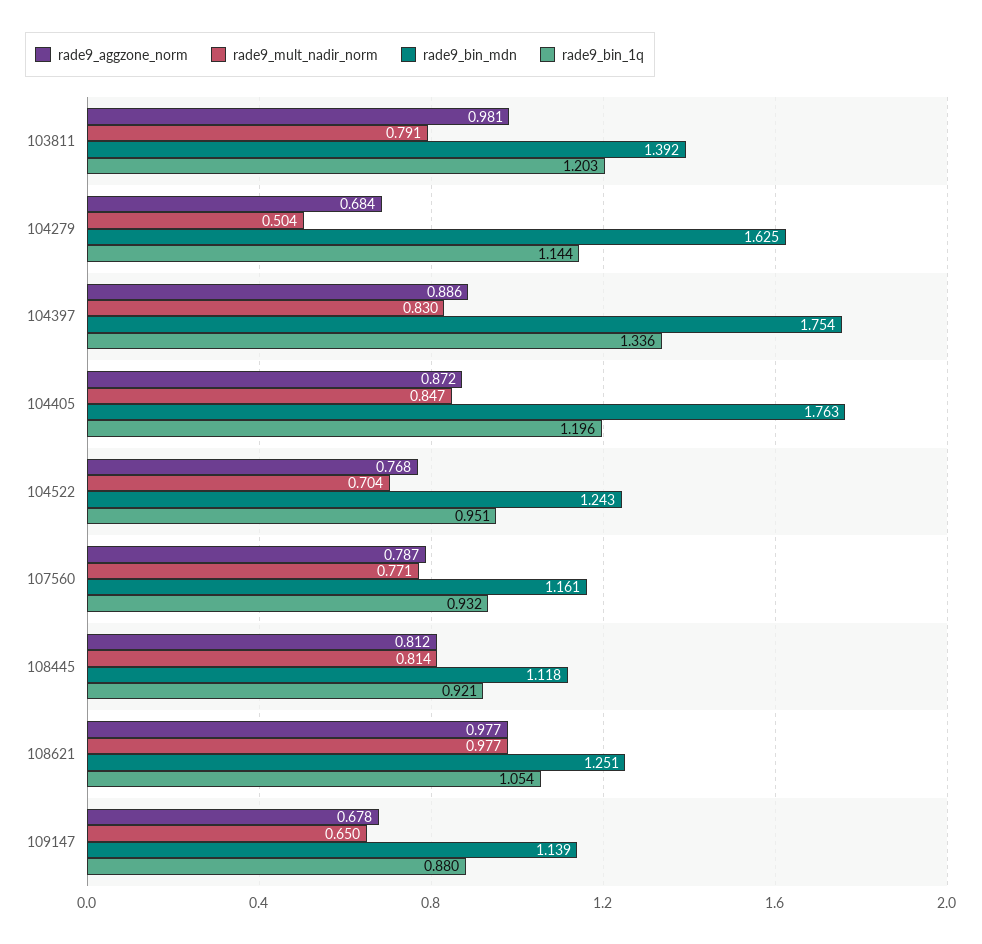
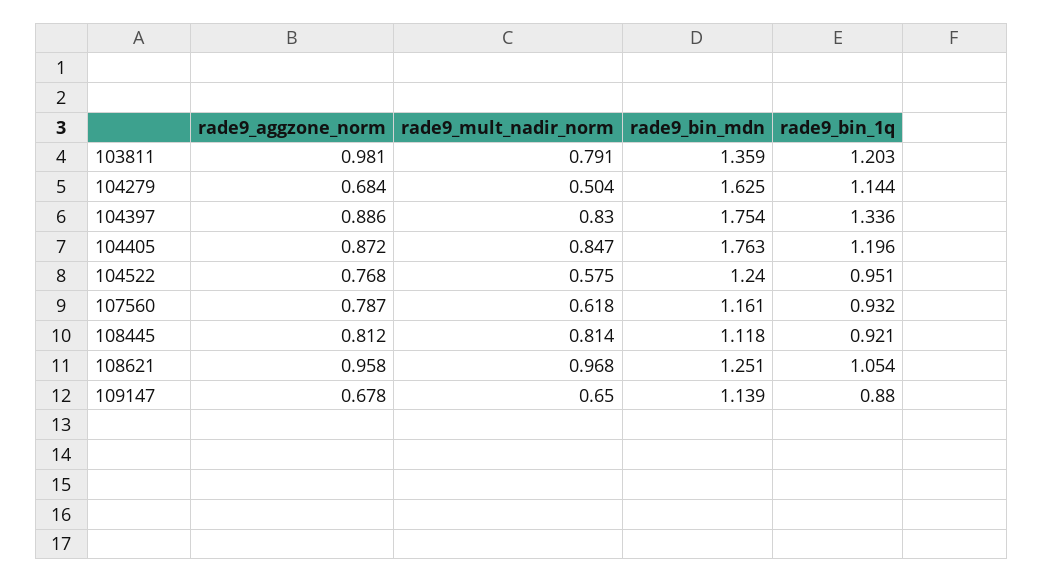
  {
    "rade9_aggzone_norm": {
      "103811": 0.981,
      "104279": 0.684,
      "104397": 0.886,
      "104405": 0.872,
      "104522": 0.768,
      "107560": 0.787,
      "108445": 0.812,
-     "108621": 0.977,
+     "108621": 0.958,
      "109147": 0.678
    },
    "rade9_mult_nadir_norm": {
      "103811": 0.791,
      "104279": 0.504,
      "104397": 0.83,
      "104405": 0.847,
-     "104522": 0.704,
+     "104522": 0.575,
-     "107560": 0.771,
+     "107560": 0.618,
      "108445": 0.814,
-     "108621": 0.977,
+     "108621": 0.968,
      "109147": 0.65
    },
    "rade9_bin_mdn": {
-     "103811": 1.392,
+     "103811": 1.359,
      "104279": 1.625,
      "104397": 1.754,
      "104405": 1.763,
-     "104522": 1.243,
+     "104522": 1.24,
      "107560": 1.161,
      "108445": 1.118,
      "108621": 1.251,
      "109147": 1.139
    },
    "rade9_bin_1q": {
      "103811": 1.203,
      "104279": 1.144,
      "104397": 1.336,
      "104405": 1.196,
      "104522": 0.951,
      "107560": 0.932,
      "108445": 0.921,
      "108621": 1.054,
      "109147": 0.88
    }
  }

